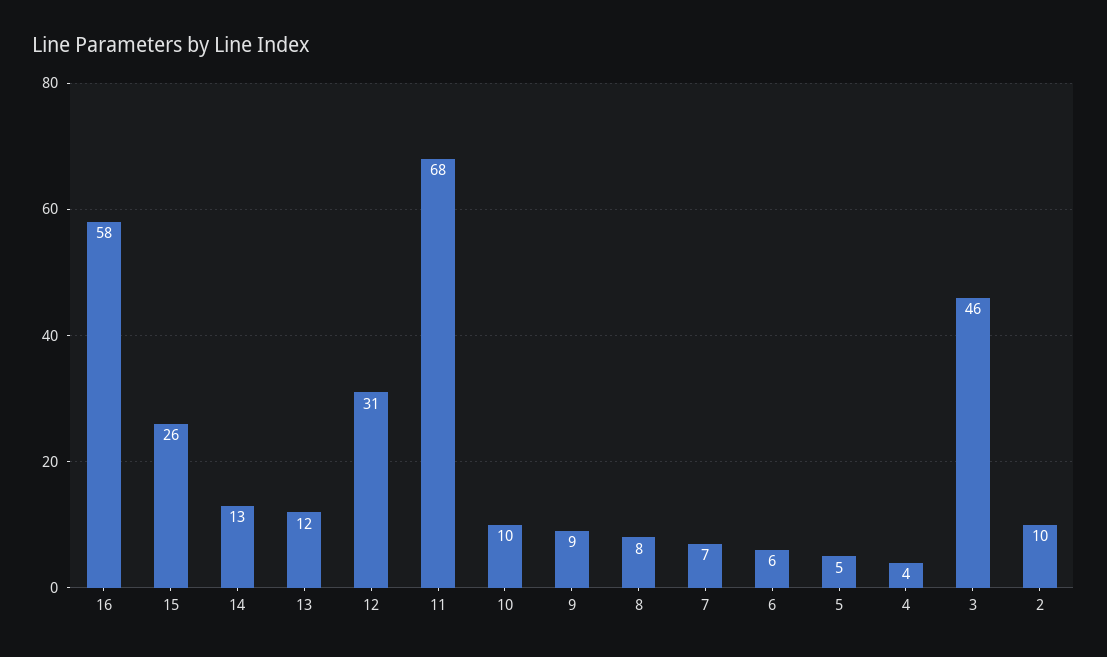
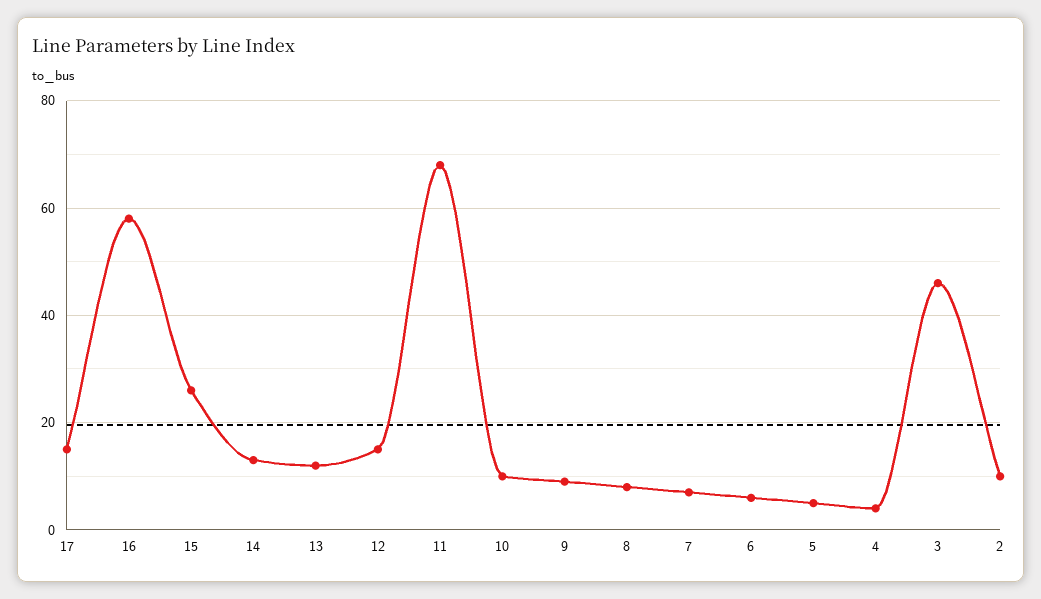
  {
    "16": 58,
    "15": 26,
    "14": 13,
    "13": 12,
-   "12": 31,
+   "12": 15,
    "11": 68,
    "10": 10,
    "9": 9,
    "8": 8,
    "7": 7,
    "6": 6,
    "5": 5,
    "4": 4,
    "3": 46,
-   "2": 10
+   "2": 10,
+   "17": 15
  }

